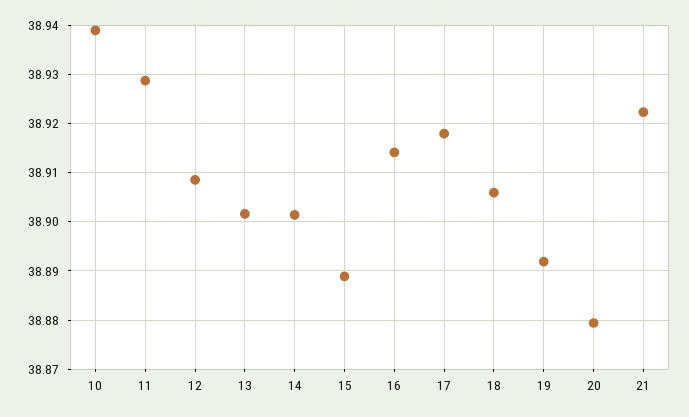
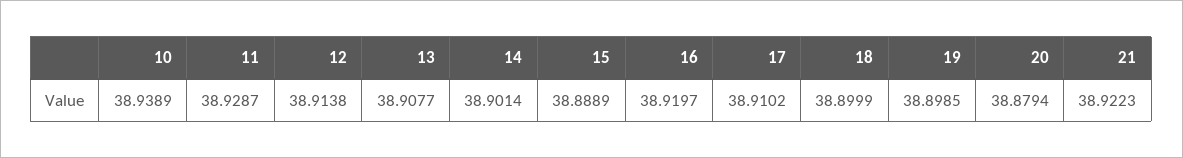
  {
    "10": 38.9389,
    "11": 38.9287,
-   "12": 38.908,
+   "12": 38.9138,
-   "13": 38.902,
+   "13": 38.9077,
    "14": 38.9014,
    "15": 38.8889,
-   "16": 38.914,
+   "16": 38.9197,
-   "17": 38.918,
+   "17": 38.9102,
-   "18": 38.906,
+   "18": 38.8999,
-   "19": 38.892,
+   "19": 38.8985,
    "20": 38.8794,
    "21": 38.9223
  }

